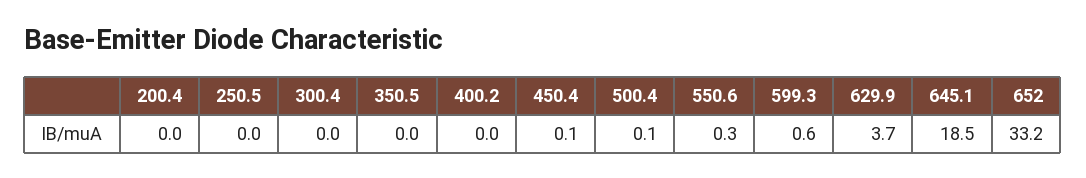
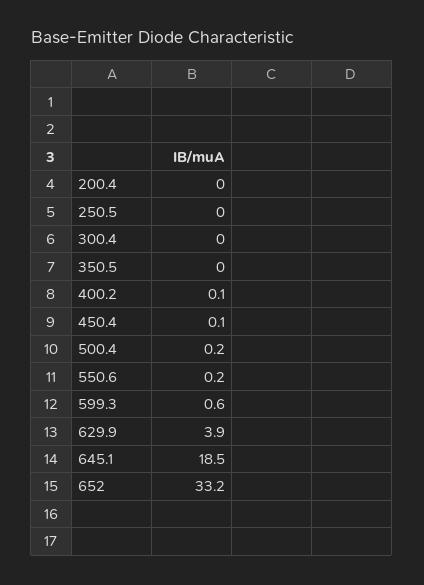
  {
    "200.4": 0,
    "250.5": 0,
    "300.4": 0,
    "350.5": 0,
-   "400.2": 0,
+   "400.2": 0.1,
    "450.4": 0.1,
-   "500.4": 0.1,
+   "500.4": 0.2,
-   "550.6": 0.3,
+   "550.6": 0.2,
    "599.3": 0.6,
-   "629.9": 3.7,
+   "629.9": 3.9,
    "645.1": 18.5,
    "652": 33.2
  }

